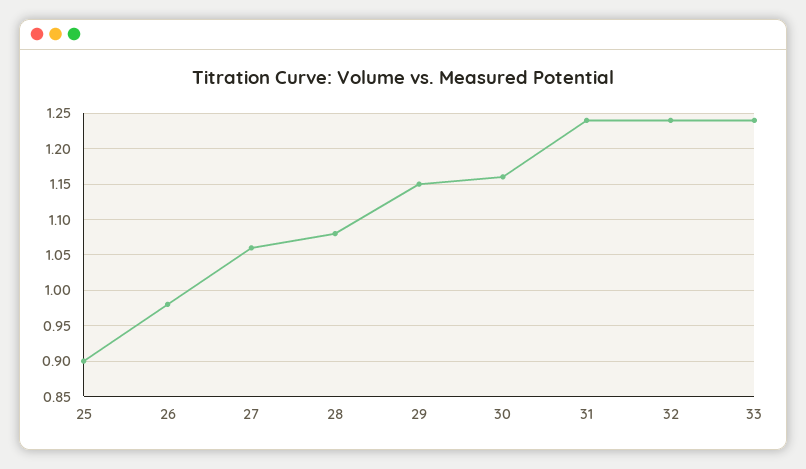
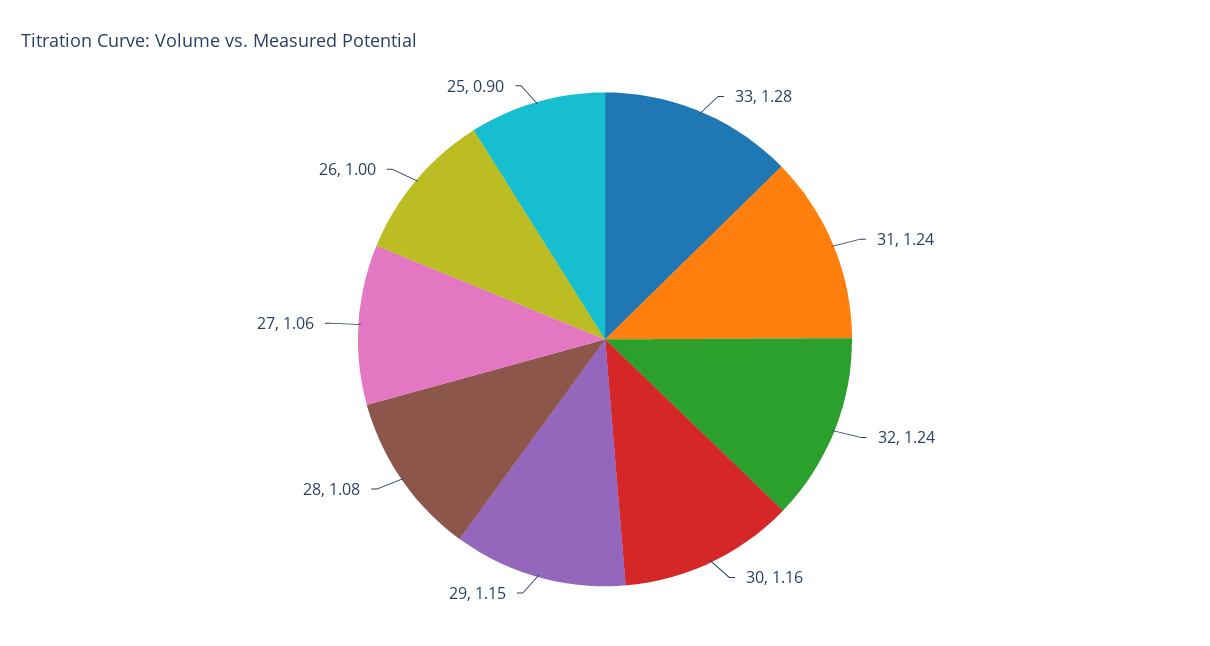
  {
    "25": 0.9,
-   "26": 0.98,
+   "26": 1,
    "27": 1.06,
    "28": 1.08,
    "29": 1.15,
    "30": 1.16,
    "31": 1.24,
    "32": 1.24,
-   "33": 1.24
+   "33": 1.28
  }

